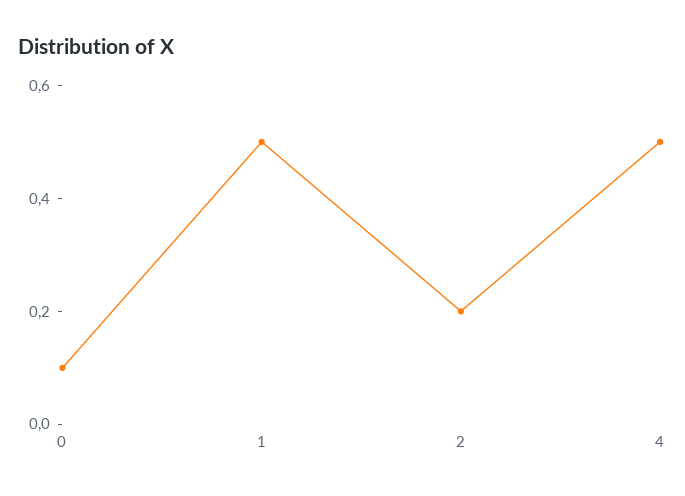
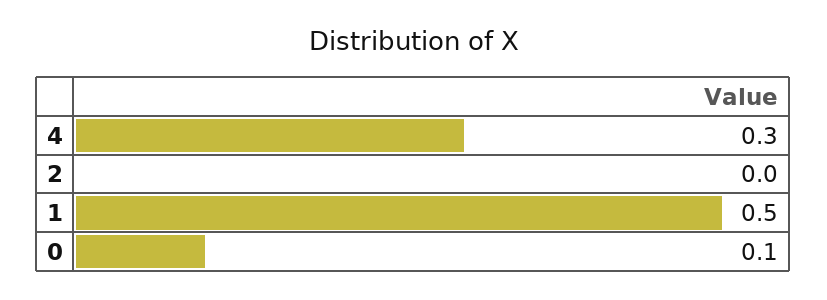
  {
    "0": 0.1,
    "1": 0.5,
-   "2": 0.2,
+   "2": 0,
-   "4": 0.5
+   "4": 0.3
  }

